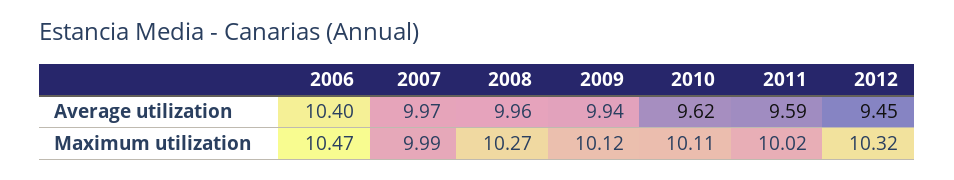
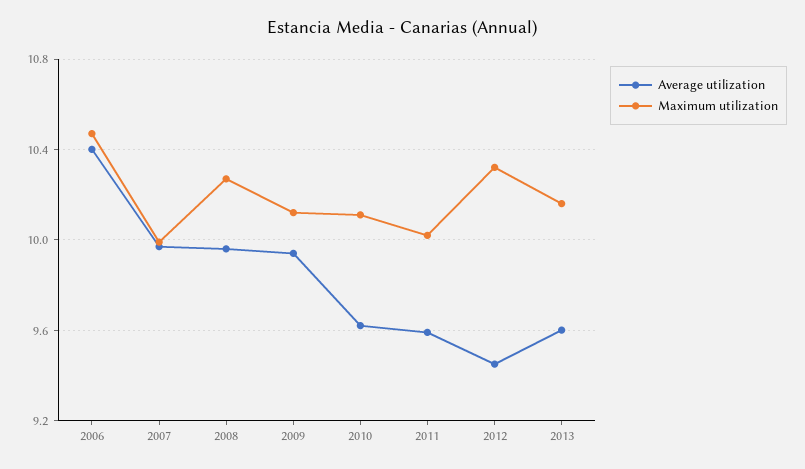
  {
    "Average utilization": {
      "2006": 10.4,
      "2007": 9.97,
      "2008": 9.96,
      "2009": 9.94,
      "2010": 9.62,
      "2011": 9.59,
-     "2012": 9.45
+     "2012": 9.45,
+     "2013": 9.6
    },
    "Maximum utilization": {
      "2006": 10.47,
      "2007": 9.99,
      "2008": 10.27,
      "2009": 10.12,
      "2010": 10.11,
      "2011": 10.02,
-     "2012": 10.32
+     "2012": 10.32,
+     "2013": 10.15
    }
  }

